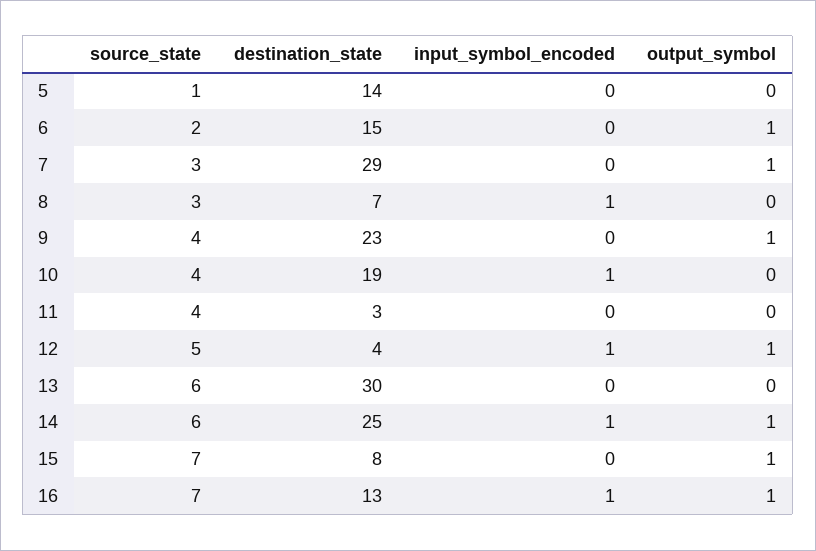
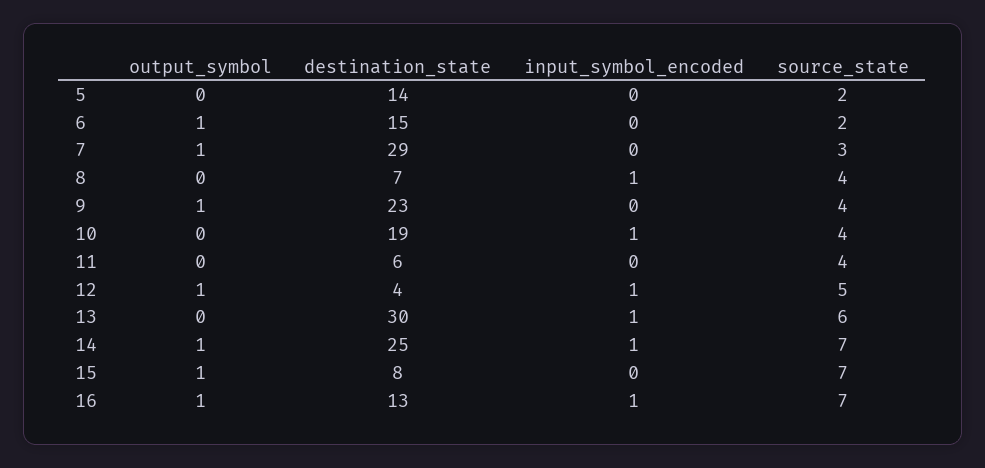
  {
    "source_state": {
-     "5": 1,
+     "5": 2,
      "6": 2,
      "7": 3,
-     "8": 3,
+     "8": 4,
      "9": 4,
      "10": 4,
      "11": 4,
      "12": 5,
      "13": 6,
-     "14": 6,
+     "14": 7,
      "15": 7,
      "16": 7
    },
    "destination_state": {
      "5": 14,
      "6": 15,
      "7": 29,
      "8": 7,
      "9": 23,
      "10": 19,
-     "11": 3,
+     "11": 6,
      "12": 4,
      "13": 30,
      "14": 25,
      "15": 8,
      "16": 13
    },
    "input_symbol_encoded": {
      "5": 0,
      "6": 0,
      "7": 0,
      "8": 1,
      "9": 0,
      "10": 1,
      "11": 0,
      "12": 1,
-     "13": 0,
+     "13": 1,
      "14": 1,
      "15": 0,
      "16": 1
    },
    "output_symbol": {
      "5": 0,
      "6": 1,
      "7": 1,
      "8": 0,
      "9": 1,
      "10": 0,
      "11": 0,
      "12": 1,
      "13": 0,
      "14": 1,
      "15": 1,
      "16": 1
    }
  }

